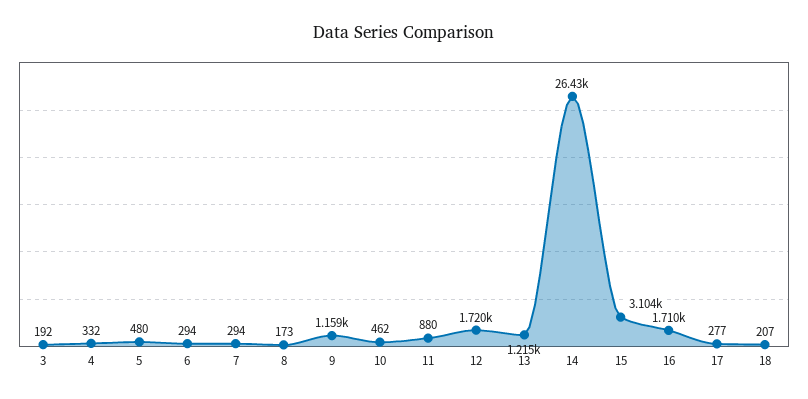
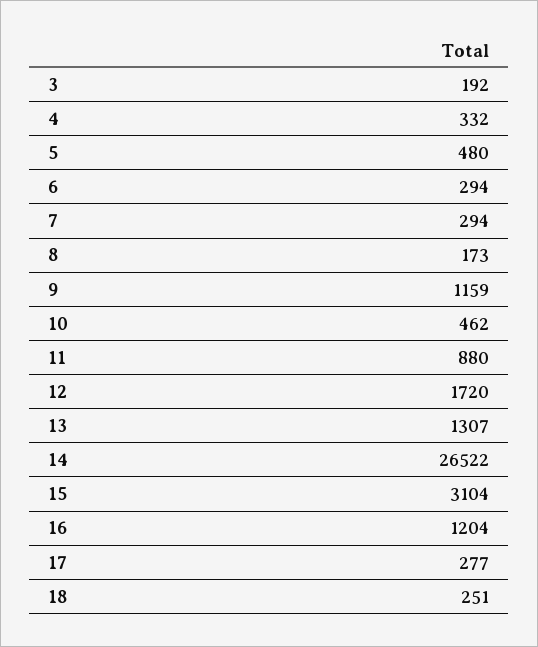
  {
    "3": 192,
    "4": 332,
    "5": 480,
    "6": 294,
    "7": 294,
    "8": 173,
    "9": 1159,
    "10": 462,
    "11": 880,
    "12": 1720,
-   "13": 1215,
+   "13": 1307,
-   "14": 26430,
+   "14": 26522,
    "15": 3104,
-   "16": 1710,
+   "16": 1204,
    "17": 277,
-   "18": 207
+   "18": 251
  }

